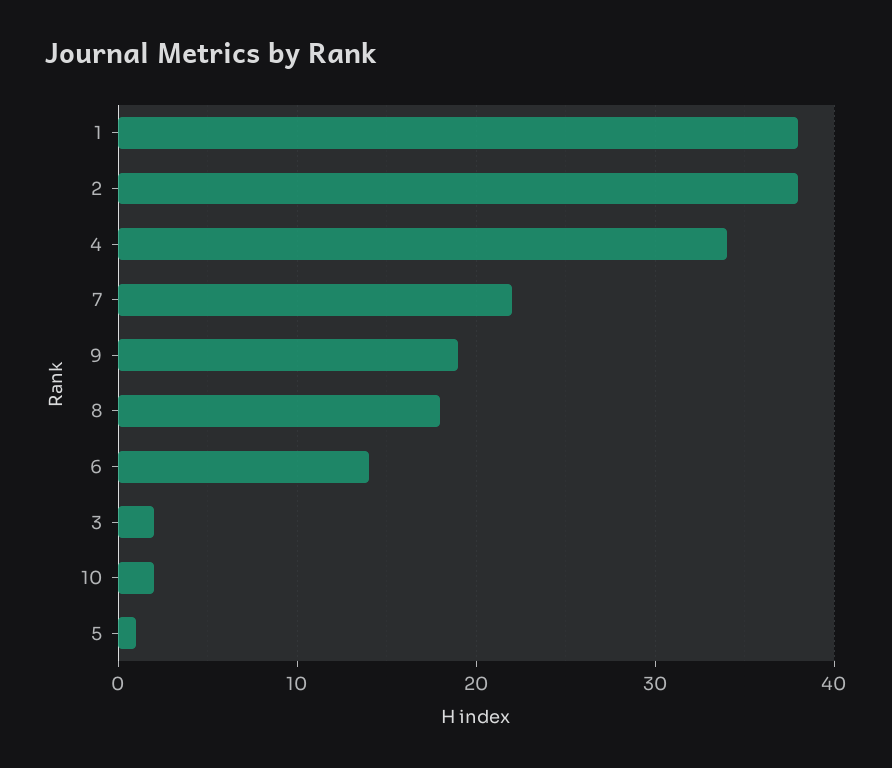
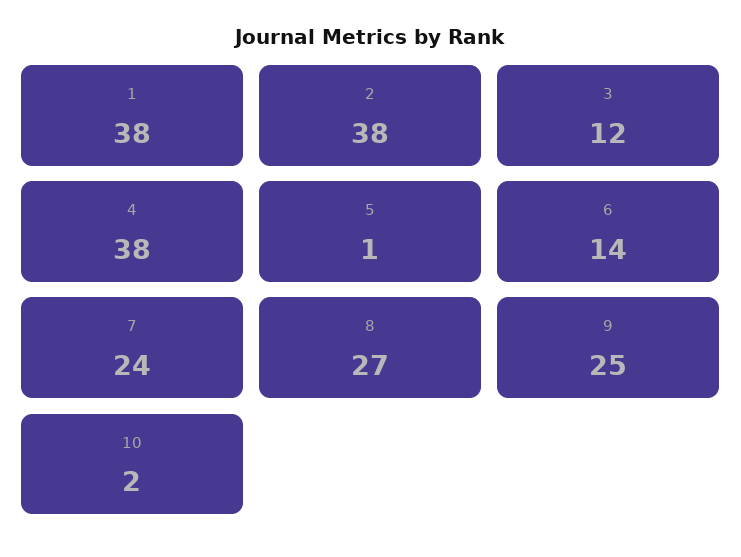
  {
    "1": 38,
    "2": 38,
-   "4": 34,
+   "4": 38,
-   "7": 22,
+   "7": 24,
-   "9": 19,
+   "9": 25,
-   "8": 18,
+   "8": 27,
    "6": 14,
-   "3": 2,
+   "3": 12,
    "10": 2,
    "5": 1
  }

